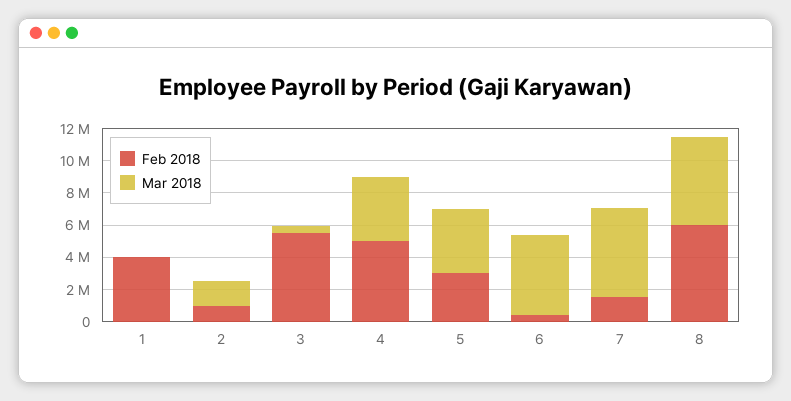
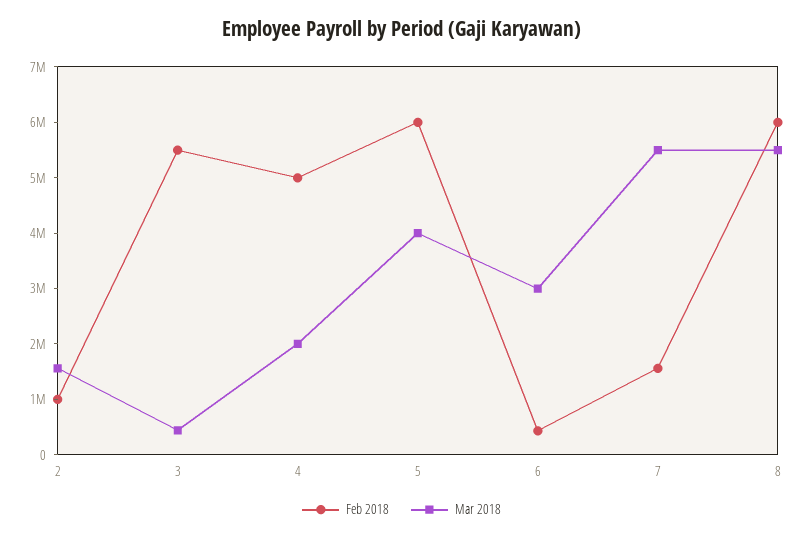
  {
    "Feb 2018": {
-     "1": 4000000,
      "2": 1000000,
      "3": 5600000,
      "4": 5000000,
-     "5": 3000000,
+     "5": 6000000,
      "6": 400000,
      "7": 1600000,
      "8": 6000000
    },
    "Mar 2018": {
-     "1": 0,
      "2": 1600000,
      "3": 400000,
-     "4": 4000000,
+     "4": 2000000,
      "5": 4000000,
-     "6": 5000000,
+     "6": 3000000,
      "7": 5600000,
      "8": 5600000
    }
  }

